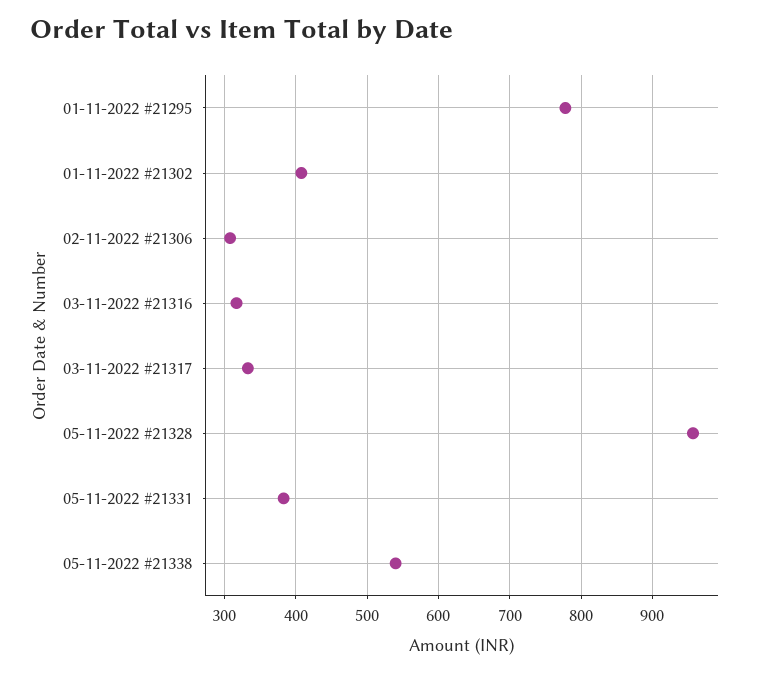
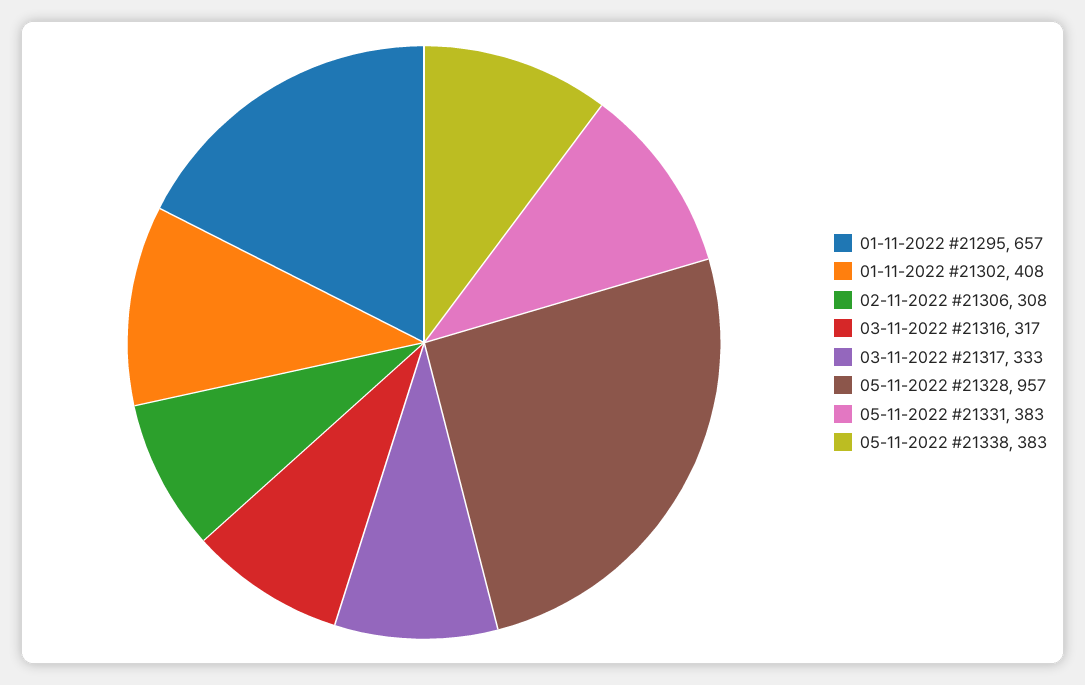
  {
-   "01-11-2022 #21295": 780,
+   "01-11-2022 #21295": 657,
    "01-11-2022 #21302": 408,
    "02-11-2022 #21306": 308,
    "03-11-2022 #21316": 317,
    "03-11-2022 #21317": 333,
    "05-11-2022 #21328": 957,
    "05-11-2022 #21331": 383,
-   "05-11-2022 #21338": 540
+   "05-11-2022 #21338": 383
  }

